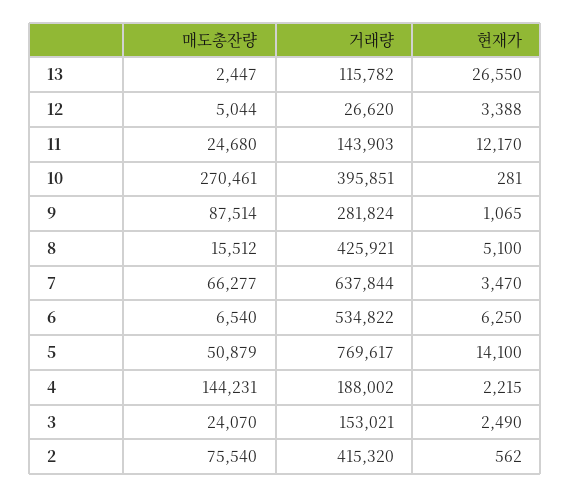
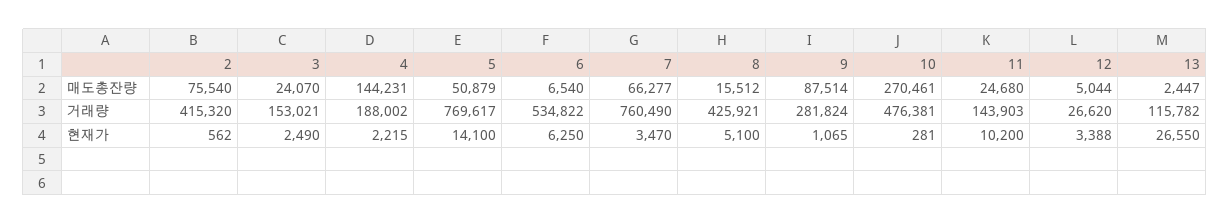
  {
    "매도총잔량": {
      "13": 2447,
      "12": 5044,
      "11": 24680,
      "10": 270461,
      "9": 87514,
      "8": 15512,
      "7": 66277,
      "6": 6540,
      "5": 50879,
      "4": 144231,
      "3": 24070,
      "2": 75540
    },
    "거래량": {
      "13": 115782,
      "12": 26620,
      "11": 143903,
-     "10": 395851,
+     "10": 476381,
      "9": 281824,
      "8": 425921,
-     "7": 637844,
+     "7": 760490,
      "6": 534822,
      "5": 769617,
      "4": 188002,
      "3": 153021,
      "2": 415320
    },
    "현재가": {
      "13": 26550,
      "12": 3388,
-     "11": 12170,
+     "11": 10200,
      "10": 281,
      "9": 1065,
      "8": 5100,
      "7": 3470,
      "6": 6250,
      "5": 14100,
      "4": 2215,
      "3": 2490,
      "2": 562
    }
  }

